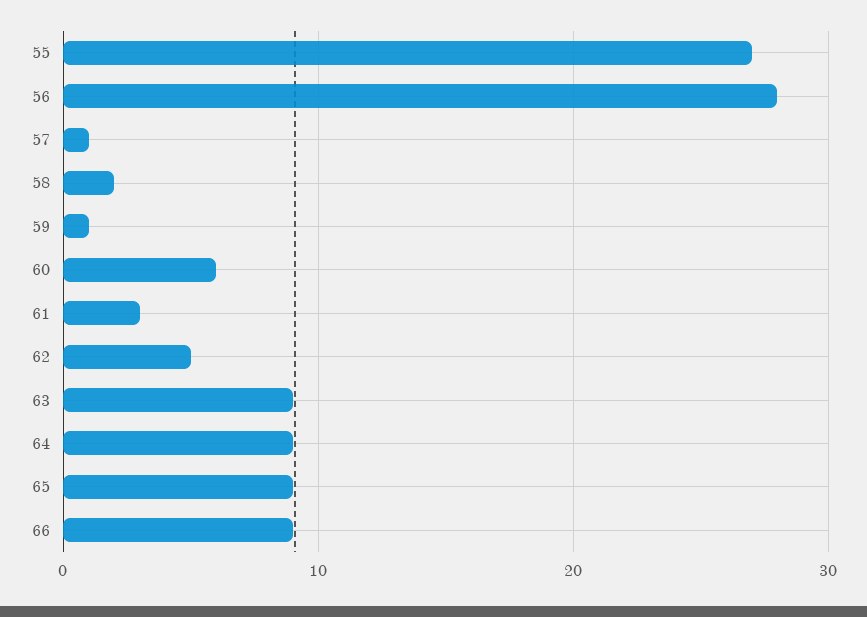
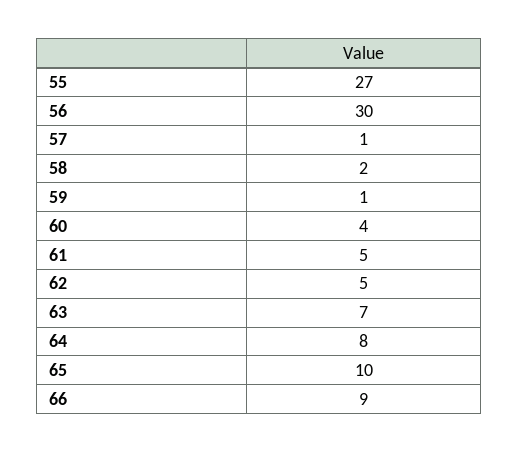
  {
    "55": 27,
-   "56": 28,
+   "56": 30,
    "57": 1,
    "58": 2,
    "59": 1,
-   "60": 6,
+   "60": 4,
-   "61": 3,
+   "61": 5,
    "62": 5,
-   "63": 9,
+   "63": 7,
-   "64": 9,
+   "64": 8,
-   "65": 9,
+   "65": 10,
    "66": 9
  }

